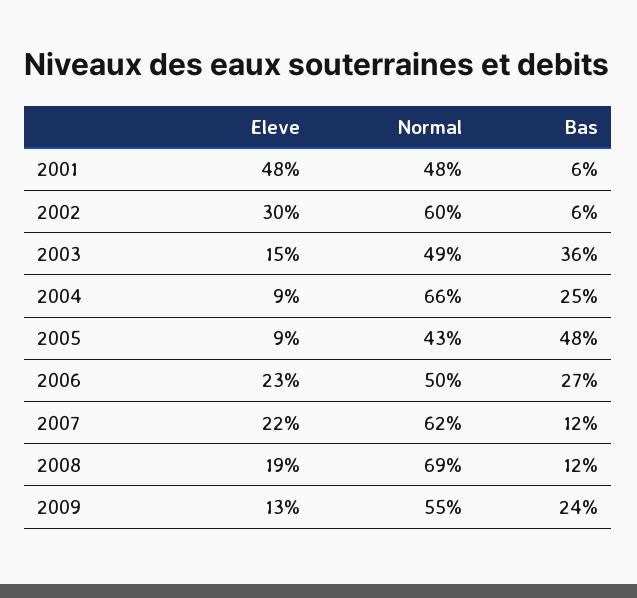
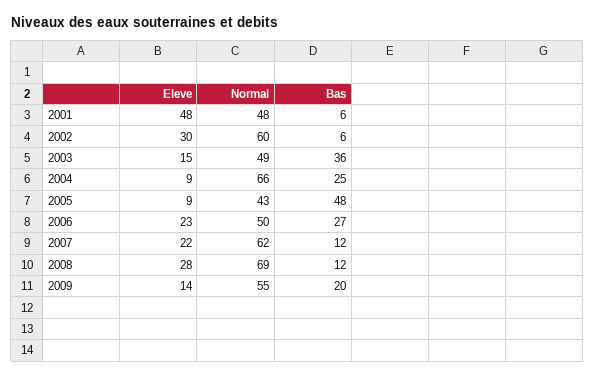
  {
    "Eleve": {
      "2001": 48,
      "2002": 30,
      "2003": 15,
      "2004": 9,
      "2005": 9,
      "2006": 23,
      "2007": 22,
-     "2008": 19,
+     "2008": 28,
-     "2009": 13
+     "2009": 14
    },
    "Normal": {
      "2001": 48,
      "2002": 60,
      "2003": 49,
      "2004": 66,
      "2005": 43,
      "2006": 50,
      "2007": 62,
      "2008": 69,
      "2009": 55
    },
    "Bas": {
      "2001": 6,
      "2002": 6,
      "2003": 36,
      "2004": 25,
      "2005": 48,
      "2006": 27,
      "2007": 12,
      "2008": 12,
-     "2009": 24
+     "2009": 20
    }
  }

